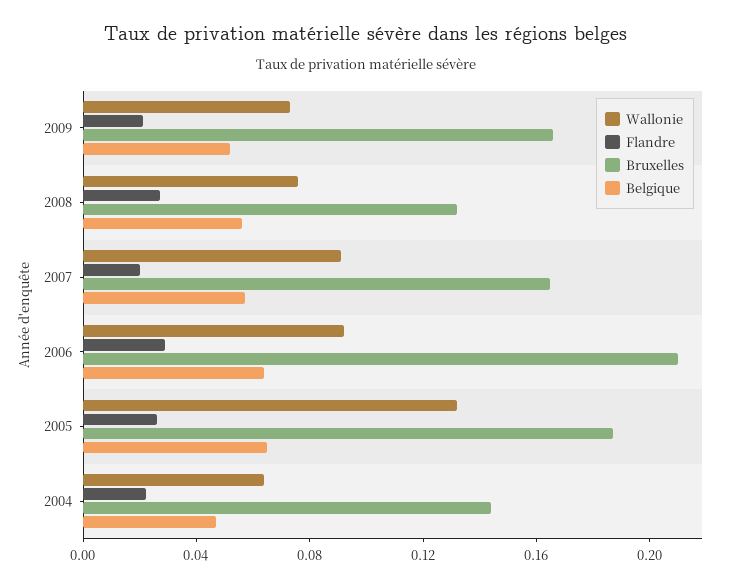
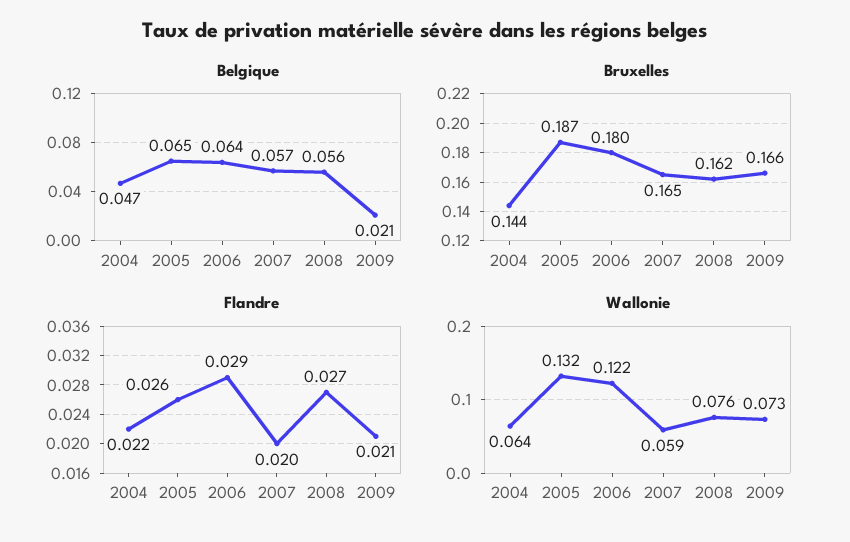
  {
    "Wallonie": {
      "2009": 0.073,
      "2008": 0.076,
-     "2007": 0.09,
+     "2007": 0.059,
-     "2006": 0.09,
+     "2006": 0.122,
      "2005": 0.132,
      "2004": 0.064
    },
    "Flandre": {
      "2009": 0.021,
      "2008": 0.027,
      "2007": 0.02,
      "2006": 0.029,
      "2005": 0.026,
      "2004": 0.022
    },
    "Bruxelles": {
      "2009": 0.166,
-     "2008": 0.13,
+     "2008": 0.162,
      "2007": 0.165,
-     "2006": 0.21,
+     "2006": 0.18,
      "2005": 0.187,
      "2004": 0.144
    },
    "Belgique": {
-     "2009": 0.05,
+     "2009": 0.021,
      "2008": 0.056,
      "2007": 0.057,
      "2006": 0.064,
      "2005": 0.065,
      "2004": 0.047
    }
  }

